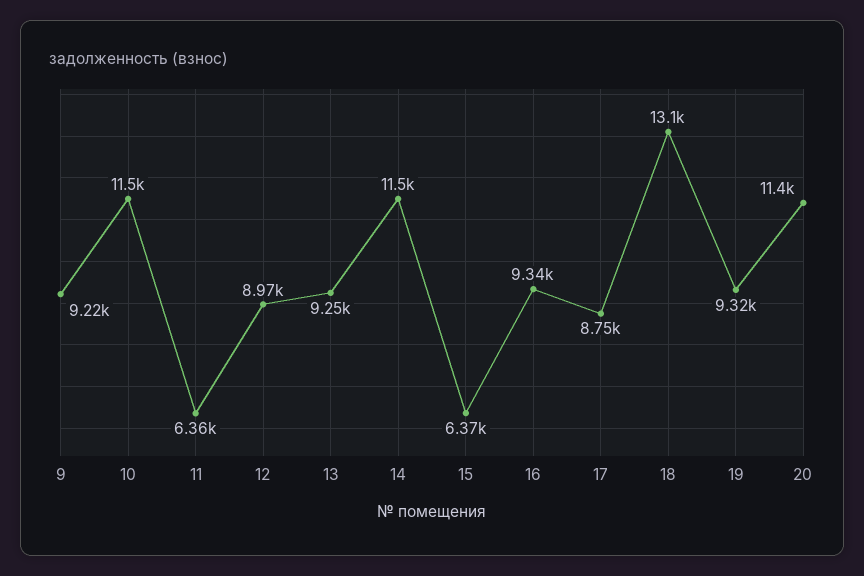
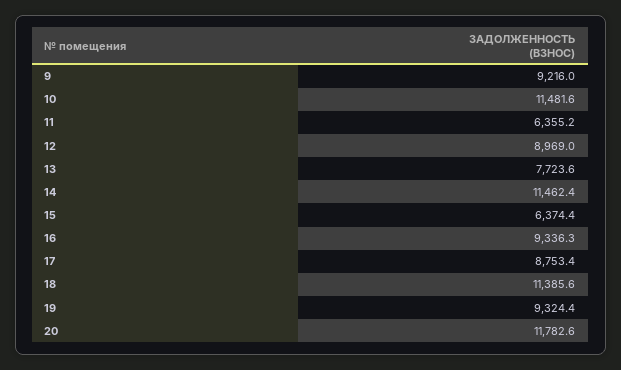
  {
    "9": 9216,
    "10": 11481.6,
    "11": 6355.2,
    "12": 8969,
-   "13": 9250,
+   "13": 7723.6,
    "14": 11462.4,
    "15": 6374.4,
    "16": 9336.3,
    "17": 8753.4,
-   "18": 13100,
+   "18": 11385.6,
    "19": 9324.4,
-   "20": 11400
+   "20": 11782.6
  }

